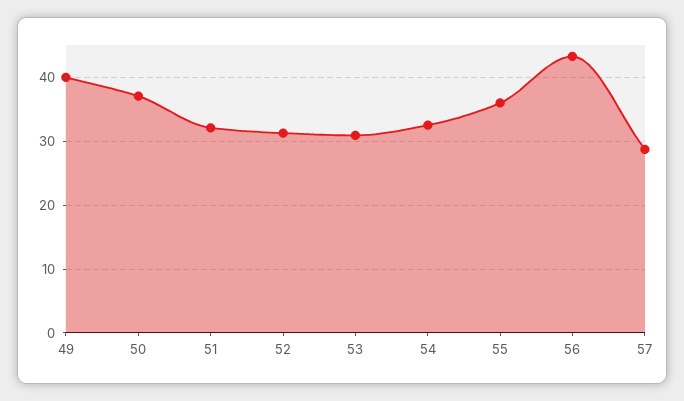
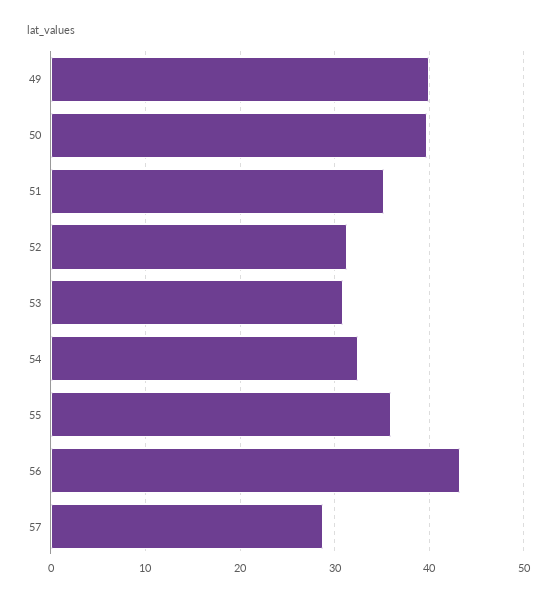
  {
    "49": 40,
-   "50": 37,
+   "50": 40,
-   "51": 32,
+   "51": 35,
    "52": 31,
    "53": 31,
    "54": 33,
    "55": 36,
    "56": 43,
    "57": 29
  }

